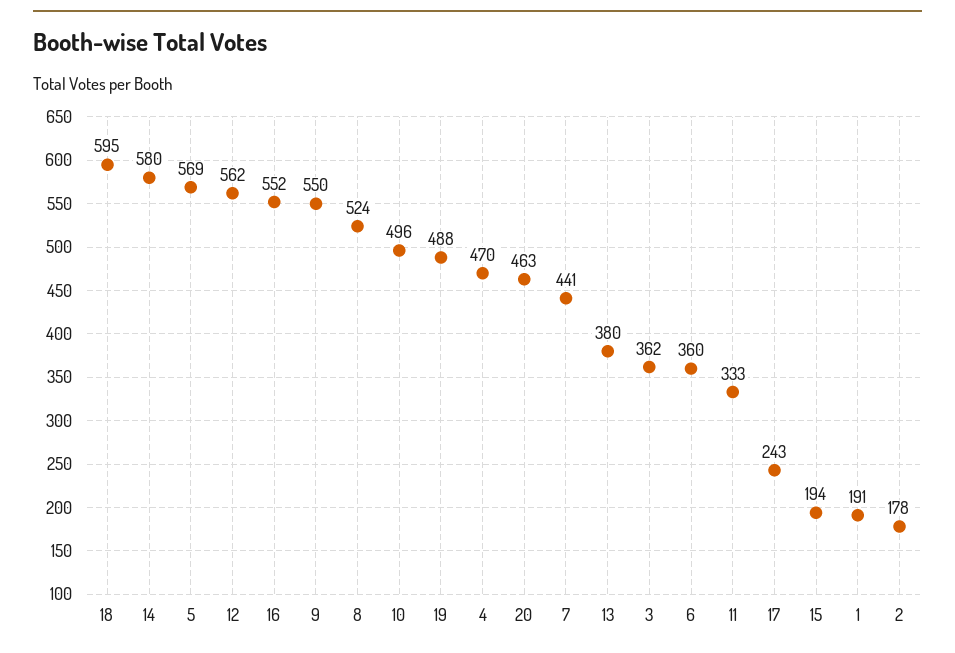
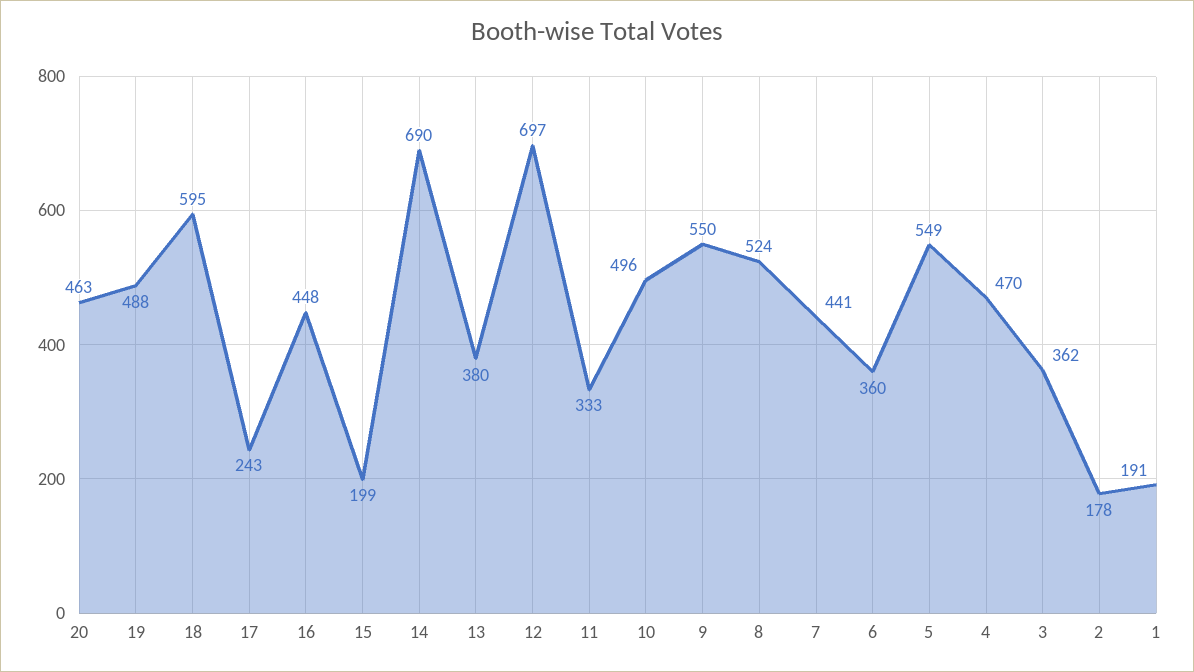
  {
    "18": 595,
-   "14": 580,
+   "14": 690,
-   "5": 569,
+   "5": 549,
-   "12": 562,
+   "12": 697,
-   "16": 552,
+   "16": 448,
    "9": 550,
    "8": 524,
    "10": 496,
    "19": 488,
    "4": 470,
    "20": 463,
    "7": 441,
    "13": 380,
    "3": 362,
    "6": 360,
    "11": 333,
    "17": 243,
-   "15": 194,
+   "15": 199,
    "1": 191,
    "2": 178
  }

